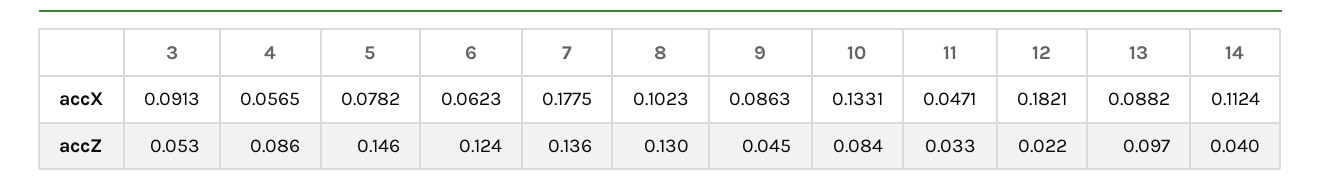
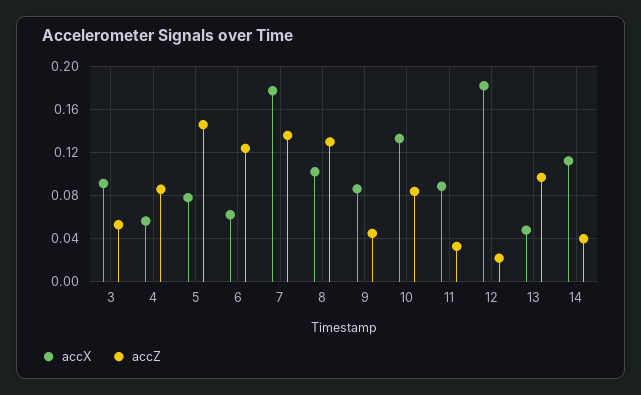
  {
    "accX": {
      "3": 0.0913,
      "4": 0.0565,
      "5": 0.0782,
      "6": 0.0623,
      "7": 0.1775,
      "8": 0.1023,
      "9": 0.0863,
      "10": 0.1331,
-     "11": 0.0471,
+     "11": 0.09,
      "12": 0.1821,
-     "13": 0.0882,
+     "13": 0.05,
      "14": 0.1124
    },
    "accZ": {
      "3": 0.053,
      "4": 0.086,
      "5": 0.146,
      "6": 0.124,
      "7": 0.136,
      "8": 0.13,
      "9": 0.045,
      "10": 0.084,
      "11": 0.033,
      "12": 0.022,
      "13": 0.097,
      "14": 0.04
    }
  }

